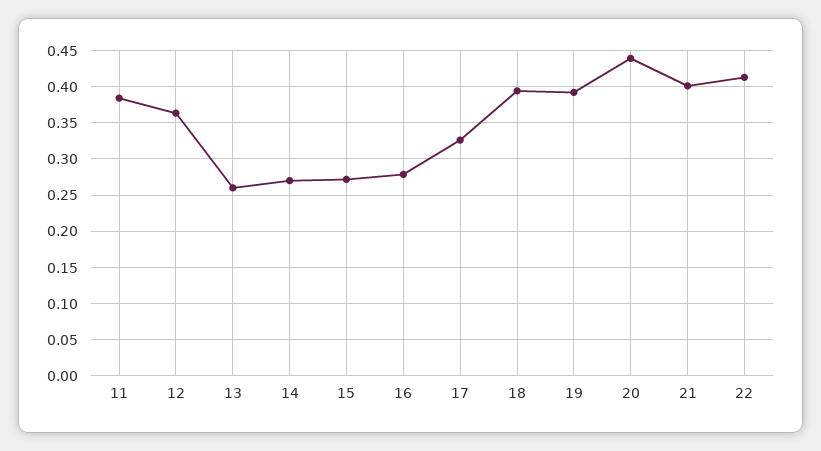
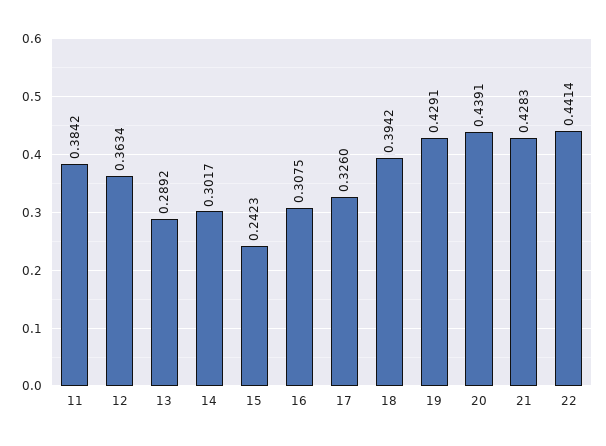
  {
    "11": 0.3842,
    "12": 0.3634,
-   "13": 0.26,
+   "13": 0.2892,
-   "14": 0.27,
+   "14": 0.3017,
-   "15": 0.27,
+   "15": 0.2423,
-   "16": 0.28,
+   "16": 0.3075,
    "17": 0.326,
    "18": 0.3942,
-   "19": 0.39,
+   "19": 0.4291,
    "20": 0.4391,
-   "21": 0.4,
+   "21": 0.4283,
-   "22": 0.41
+   "22": 0.4414
  }

